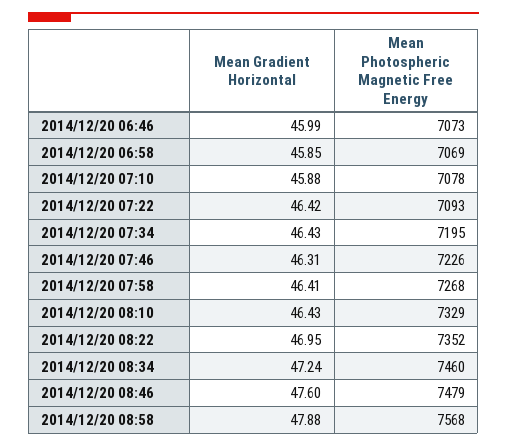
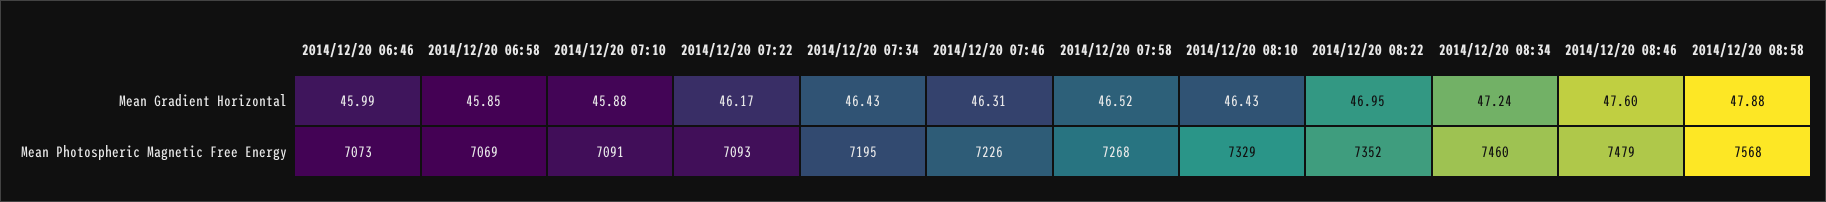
  {
    "Mean Gradient Horizontal": {
      "2014/12/20 06:46": 45.99,
      "2014/12/20 06:58": 45.85,
      "2014/12/20 07:10": 45.88,
-     "2014/12/20 07:22": 46.42,
+     "2014/12/20 07:22": 46.17,
      "2014/12/20 07:34": 46.43,
      "2014/12/20 07:46": 46.31,
-     "2014/12/20 07:58": 46.41,
+     "2014/12/20 07:58": 46.52,
      "2014/12/20 08:10": 46.43,
      "2014/12/20 08:22": 46.95,
      "2014/12/20 08:34": 47.24,
      "2014/12/20 08:46": 47.6,
      "2014/12/20 08:58": 47.88
    },
    "Mean Photospheric Magnetic Free Energy": {
      "2014/12/20 06:46": 7073,
      "2014/12/20 06:58": 7069,
-     "2014/12/20 07:10": 7078,
+     "2014/12/20 07:10": 7091,
      "2014/12/20 07:22": 7093,
      "2014/12/20 07:34": 7195,
      "2014/12/20 07:46": 7226,
      "2014/12/20 07:58": 7268,
      "2014/12/20 08:10": 7329,
      "2014/12/20 08:22": 7352,
      "2014/12/20 08:34": 7460,
      "2014/12/20 08:46": 7479,
      "2014/12/20 08:58": 7568
    }
  }

